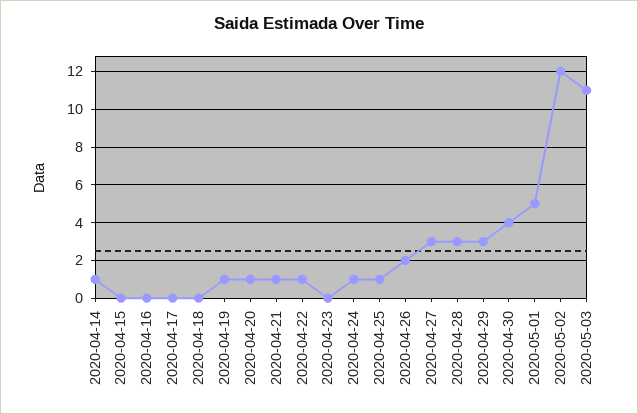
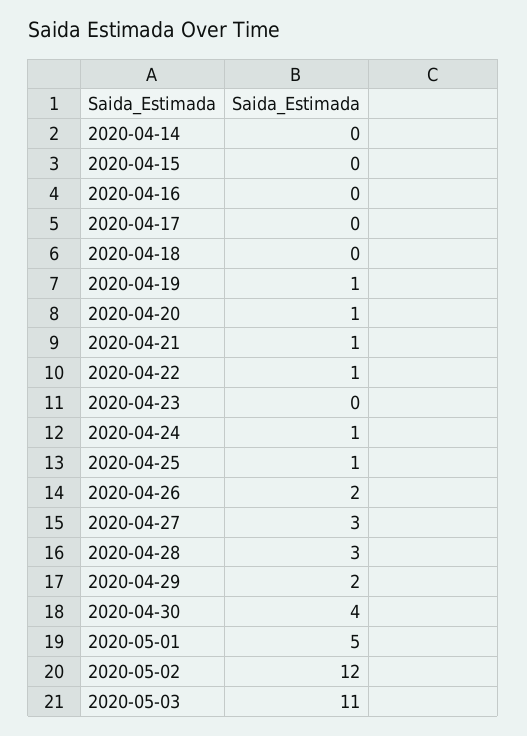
  {
-   "2020-04-14": 1,
+   "2020-04-14": 0,
    "2020-04-15": 0,
    "2020-04-16": 0,
    "2020-04-17": 0,
    "2020-04-18": 0,
    "2020-04-19": 1,
    "2020-04-20": 1,
    "2020-04-21": 1,
    "2020-04-22": 1,
    "2020-04-23": 0,
    "2020-04-24": 1,
    "2020-04-25": 1,
    "2020-04-26": 2,
    "2020-04-27": 3,
    "2020-04-28": 3,
-   "2020-04-29": 3,
+   "2020-04-29": 2,
    "2020-04-30": 4,
    "2020-05-01": 5,
    "2020-05-02": 12,
    "2020-05-03": 11
  }

